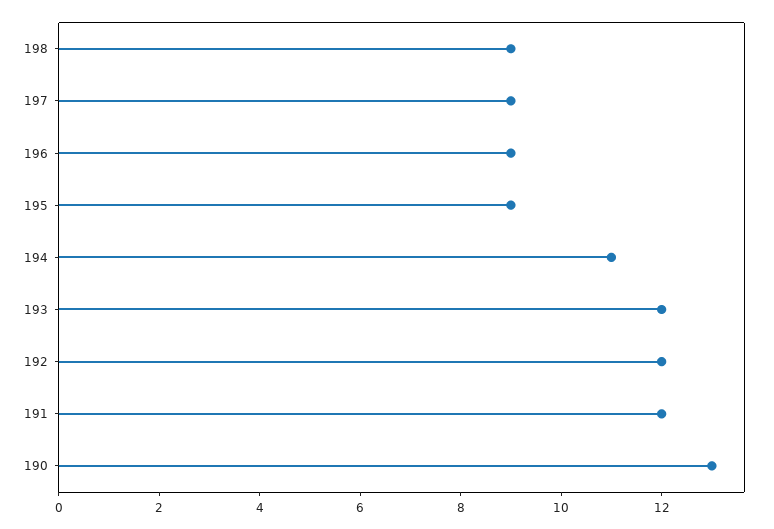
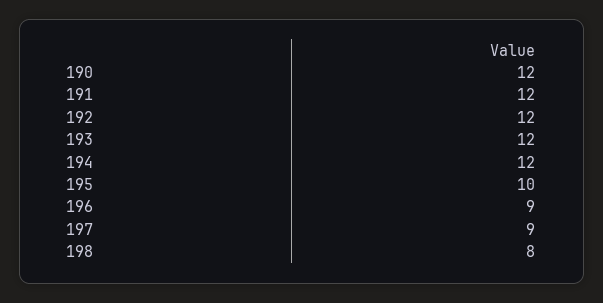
  {
-   "198": 9,
+   "198": 8,
    "197": 9,
    "196": 9,
-   "195": 9,
+   "195": 10,
-   "194": 11,
+   "194": 12,
    "193": 12,
    "192": 12,
    "191": 12,
-   "190": 13
+   "190": 12
  }

